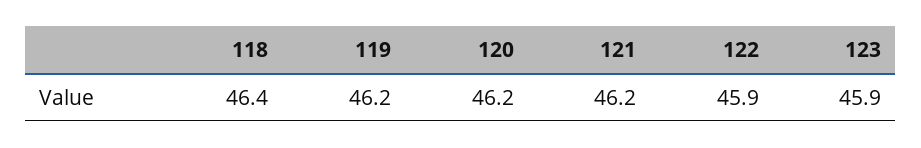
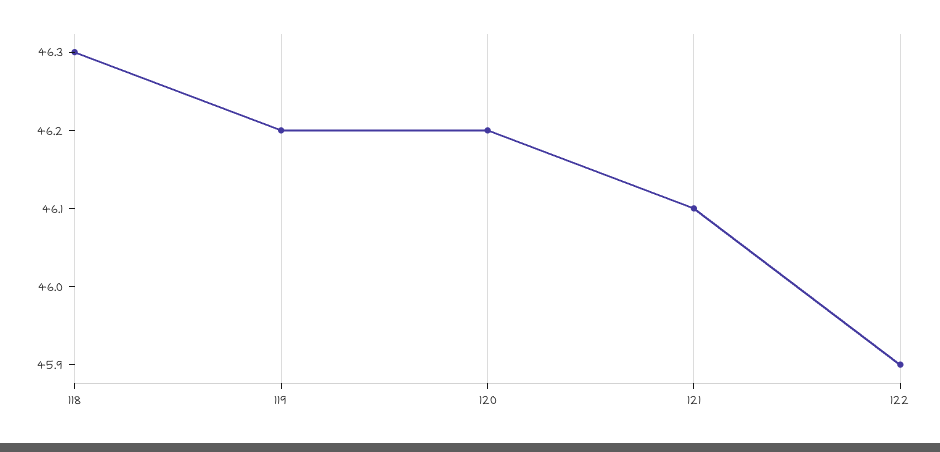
  {
-   "118": 46.4,
+   "118": 46.3,
    "119": 46.2,
    "120": 46.2,
-   "121": 46.2,
+   "121": 46.1,
-   "122": 45.9,
+   "122": 45.9
-   "123": 45.9
  }

